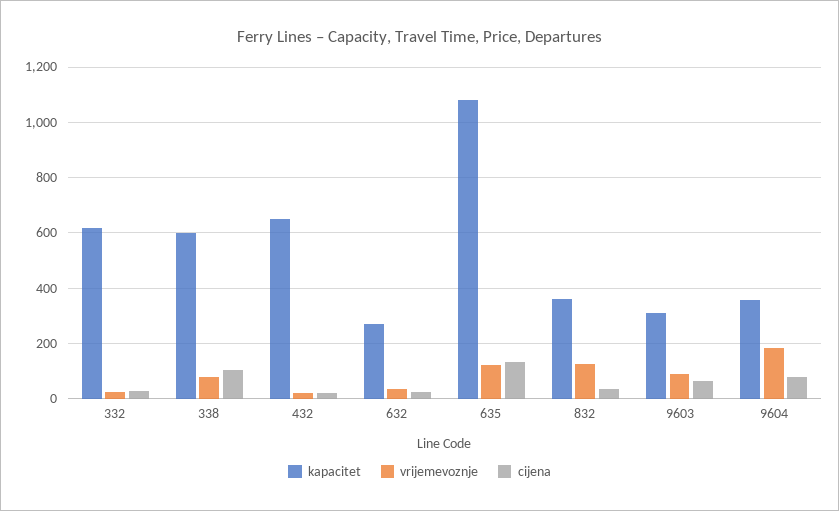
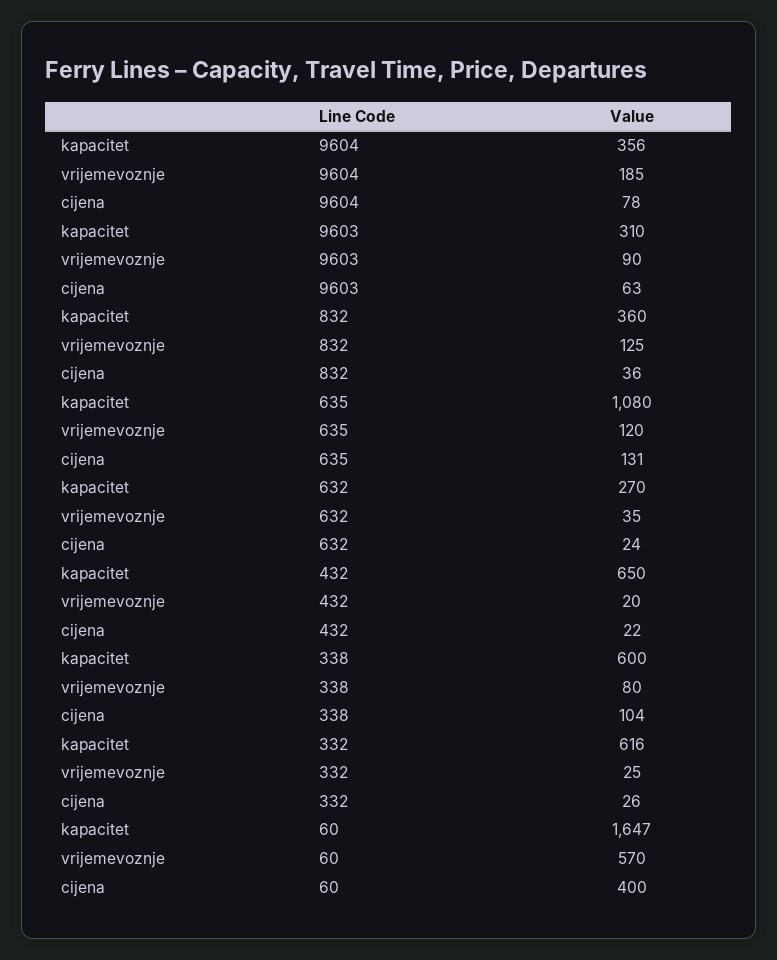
  {
    "kapacitet": {
      "332": 616,
      "338": 600,
      "432": 650,
      "632": 270,
      "635": 1080,
      "832": 360,
      "9603": 310,
-     "9604": 356
+     "9604": 356,
+     "60": 1647
    },
    "vrijemevoznje": {
      "332": 25,
      "338": 80,
      "432": 20,
      "632": 35,
      "635": 120,
      "832": 125,
      "9603": 90,
-     "9604": 185
+     "9604": 185,
+     "60": 570
    },
    "cijena": {
      "332": 26,
      "338": 104,
      "432": 22,
      "632": 24,
      "635": 131,
      "832": 36,
      "9603": 63,
-     "9604": 78
+     "9604": 78,
+     "60": 400
    }
  }

